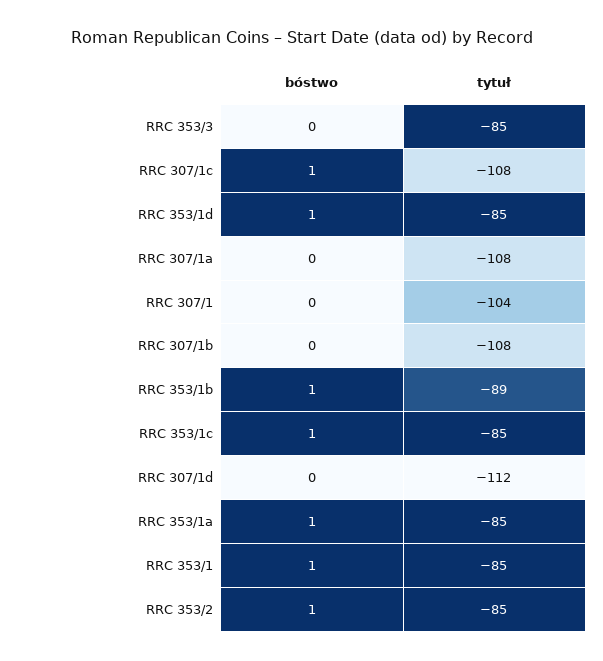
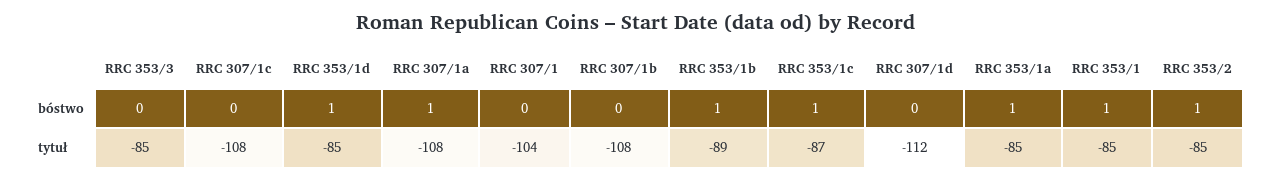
  {
    "bóstwo": {
      "RRC 353/3": 0,
-     "RRC 307/1c": 1,
+     "RRC 307/1c": 0,
      "RRC 353/1d": 1,
-     "RRC 307/1a": 0,
+     "RRC 307/1a": 1,
      "RRC 307/1": 0,
      "RRC 307/1b": 0,
      "RRC 353/1b": 1,
      "RRC 353/1c": 1,
      "RRC 307/1d": 0,
      "RRC 353/1a": 1,
      "RRC 353/1": 1,
      "RRC 353/2": 1
    },
    "tytuł": {
      "RRC 353/3": -85,
      "RRC 307/1c": -108,
      "RRC 353/1d": -85,
      "RRC 307/1a": -108,
      "RRC 307/1": -104,
      "RRC 307/1b": -108,
      "RRC 353/1b": -89,
-     "RRC 353/1c": -85,
+     "RRC 353/1c": -87,
      "RRC 307/1d": -112,
      "RRC 353/1a": -85,
      "RRC 353/1": -85,
      "RRC 353/2": -85
    }
  }

